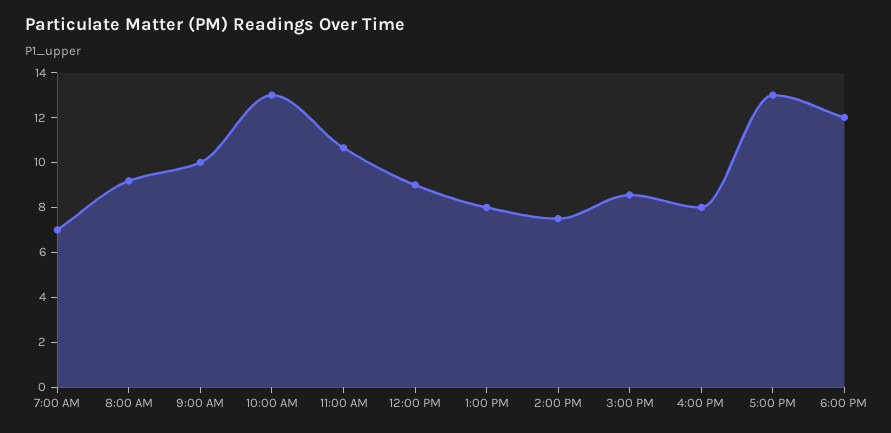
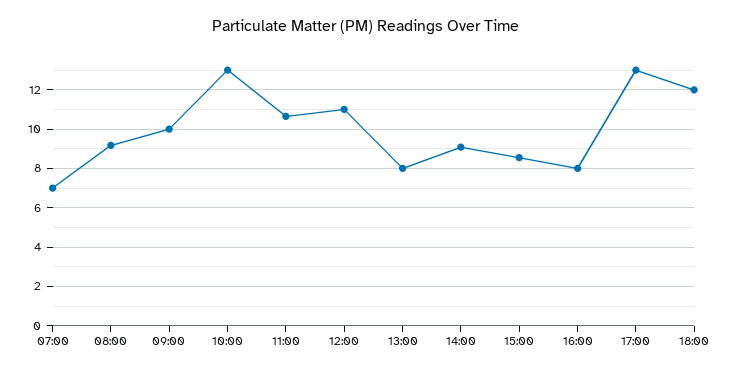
  {
    "7:00 AM": 7,
    "8:00 AM": 9,
    "9:00 AM": 10,
    "10:00 AM": 13,
    "11:00 AM": 10.5,
-   "12:00 PM": 9,
+   "12:00 PM": 11,
    "1:00 PM": 8,
-   "2:00 PM": 7.5,
+   "2:00 PM": 9,
    "3:00 PM": 8.5,
    "4:00 PM": 8,
    "5:00 PM": 13,
    "6:00 PM": 12
  }

